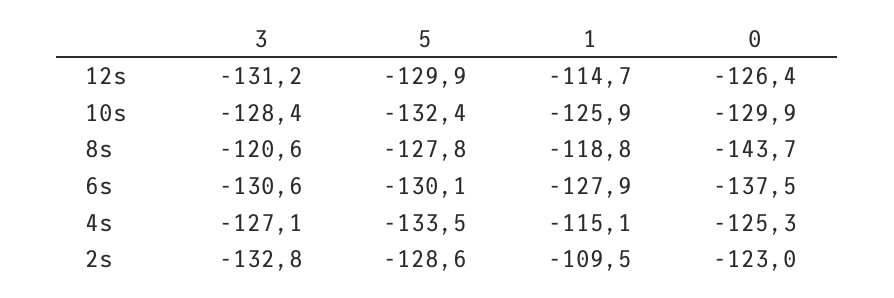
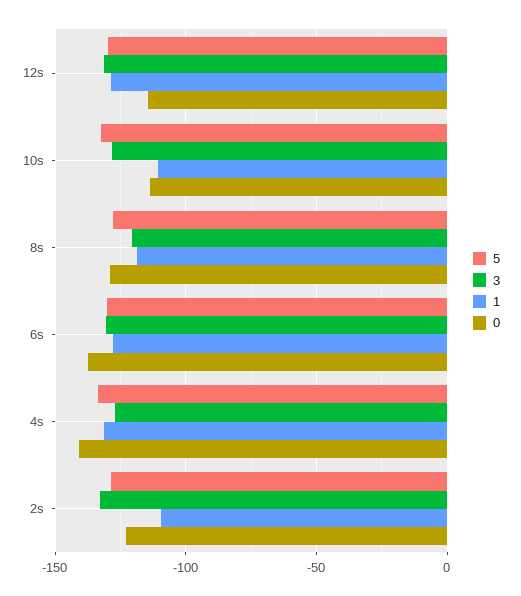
  {
    "3": {
      "12s": -131.2,
      "10s": -128.4,
      "8s": -120.6,
      "6s": -130.6,
      "4s": -127.1,
      "2s": -132.8
    },
    "5": {
      "12s": -129.9,
      "10s": -132.4,
      "8s": -127.8,
      "6s": -130.1,
      "4s": -133.5,
      "2s": -128.6
    },
    "1": {
-     "12s": -114.7,
+     "12s": -130,
-     "10s": -125.9,
+     "10s": -110,
      "8s": -118.8,
      "6s": -127.9,
-     "4s": -115.1,
+     "4s": -130,
      "2s": -109.5
    },
    "0": {
-     "12s": -126.4,
+     "12s": -115,
-     "10s": -129.9,
+     "10s": -115,
-     "8s": -143.7,
+     "8s": -130,
      "6s": -137.5,
-     "4s": -125.3,
+     "4s": -140,
      "2s": -123
    }
  }

